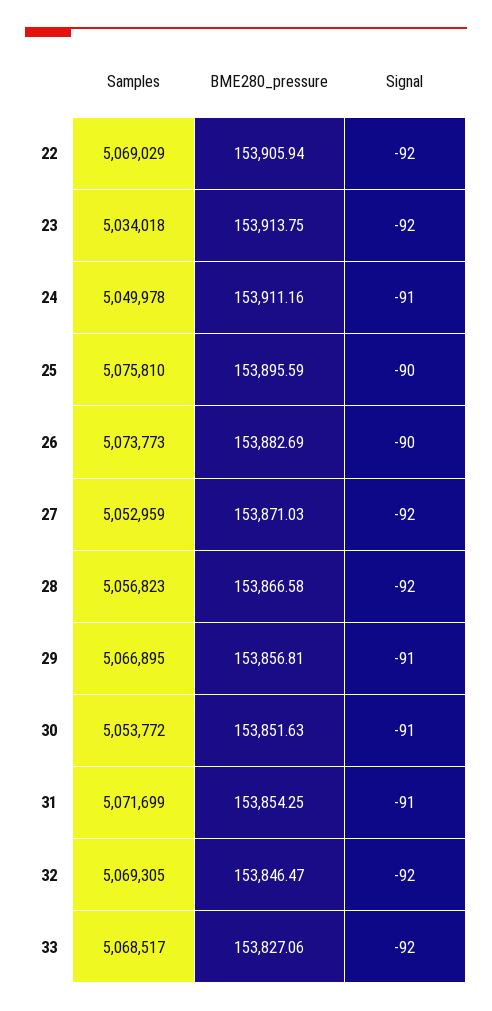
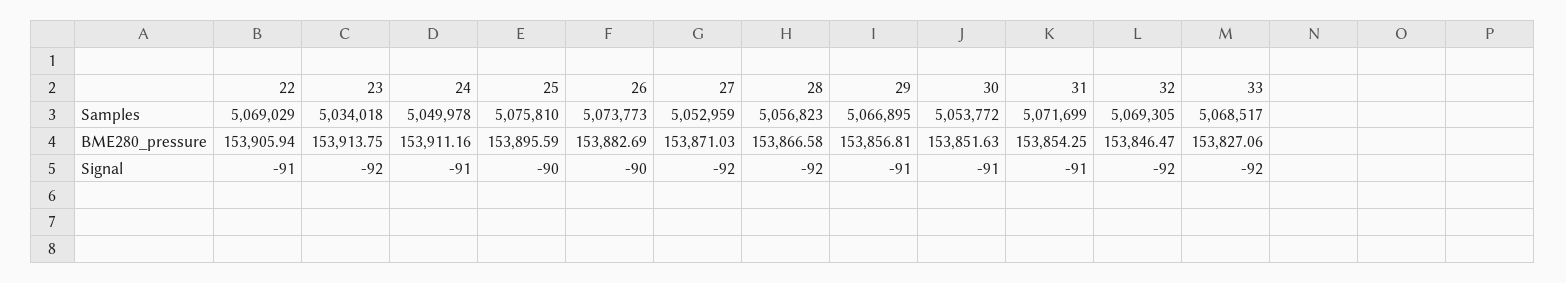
  {
    "Samples": {
      "22": 5069029,
      "23": 5034018,
      "24": 5049978,
      "25": 5075810,
      "26": 5073773,
      "27": 5052959,
      "28": 5056823,
      "29": 5066895,
      "30": 5053772,
      "31": 5071699,
      "32": 5069305,
      "33": 5068517
    },
    "BME280_pressure": {
      "22": 153905.94,
      "23": 153913.75,
      "24": 153911.16,
      "25": 153895.59,
      "26": 153882.69,
      "27": 153871.03,
      "28": 153866.58,
      "29": 153856.81,
      "30": 153851.63,
      "31": 153854.25,
      "32": 153846.47,
      "33": 153827.06
    },
    "Signal": {
-     "22": -92,
+     "22": -91,
      "23": -92,
      "24": -91,
      "25": -90,
      "26": -90,
      "27": -92,
      "28": -92,
      "29": -91,
      "30": -91,
      "31": -91,
      "32": -92,
      "33": -92
    }
  }

